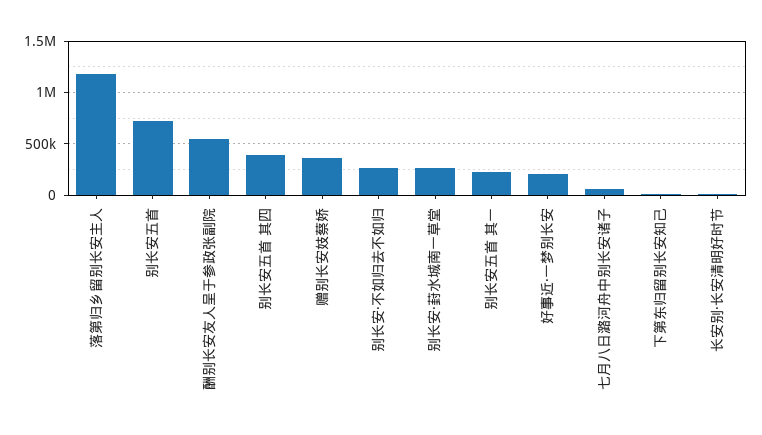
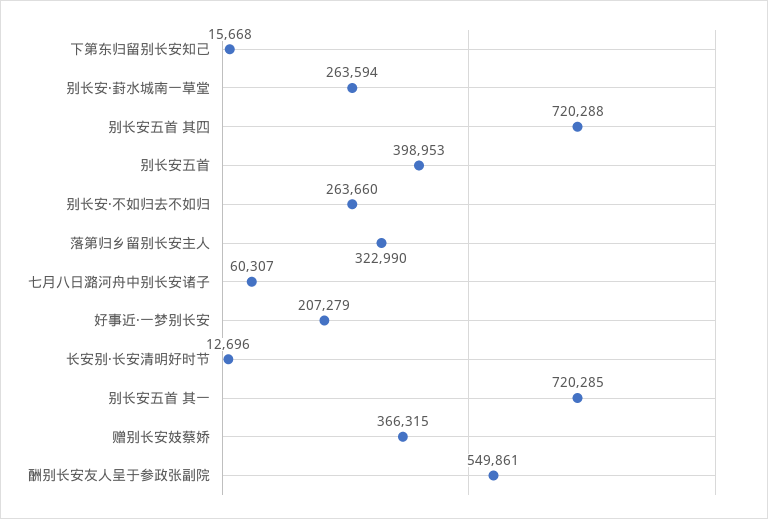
  {
-   "落第归乡留别长安主人": 1200000,
+   "落第归乡留别长安主人": 322990,
-   "别长安五首": 700000,
+   "别长安五首": 398953,
    "酬别长安友人呈于参政张副院": 549861,
-   "别长安五首 其四": 400000,
+   "别长安五首 其四": 720288,
    "赠别长安妓蔡娇": 366315,
    "别长安·不如归去不如归": 263660,
    "别长安·葑水城南一草堂": 263594,
-   "别长安五首 其一": 200000,
+   "别长安五首 其一": 720285,
    "好事近·一梦别长安": 207279,
    "七月八日潞河舟中别长安诸子": 60307,
    "下第东归留别长安知己": 15668,
    "长安别·长安清明好时节": 12696
  }

